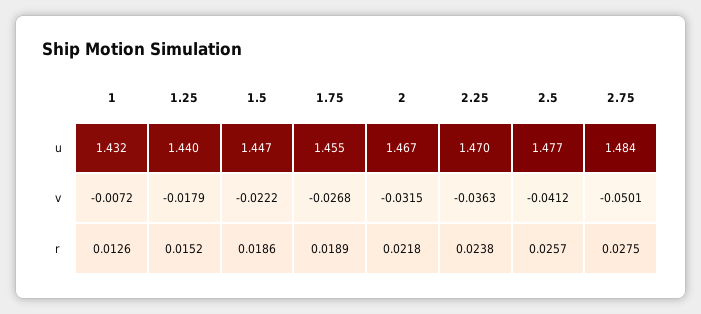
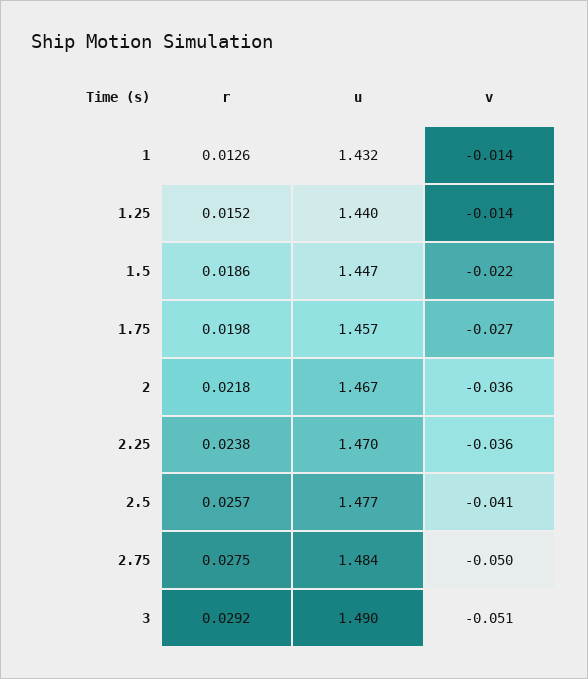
  {
    "1": {
      "u": 1.432,
-     "v": -0.0072,
+     "v": -0.014,
      "r": 0.0126
    },
    "1.25": {
      "u": 1.44,
-     "v": -0.0179,
+     "v": -0.014,
      "r": 0.0152
    },
    "1.5": {
      "u": 1.447,
      "v": -0.0222,
      "r": 0.0186
    },
    "1.75": {
-     "u": 1.455,
+     "u": 1.457,
      "v": -0.0268,
-     "r": 0.0189
+     "r": 0.0198
    },
    "2": {
      "u": 1.467,
-     "v": -0.0315,
+     "v": -0.036,
      "r": 0.0218
    },
    "2.25": {
      "u": 1.47,
      "v": -0.0363,
      "r": 0.0238
    },
    "2.5": {
      "u": 1.477,
      "v": -0.0412,
      "r": 0.0257
    },
    "2.75": {
      "u": 1.484,
      "v": -0.0501,
      "r": 0.0275
-   }
+   },
+   "3": {
+     "r": 0.0292,
+     "u": 1.49,
+     "v": -0.051
+   }
  }

